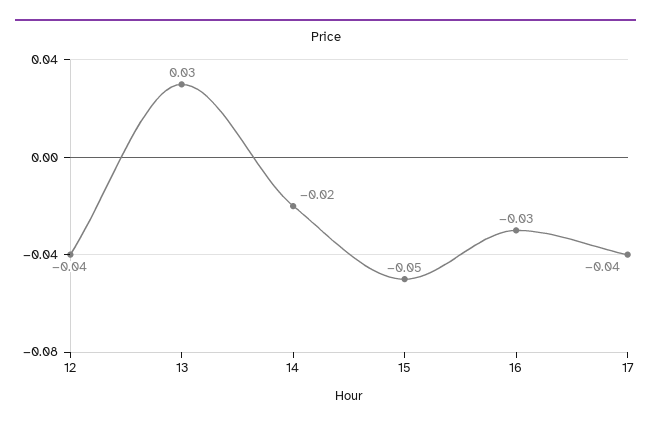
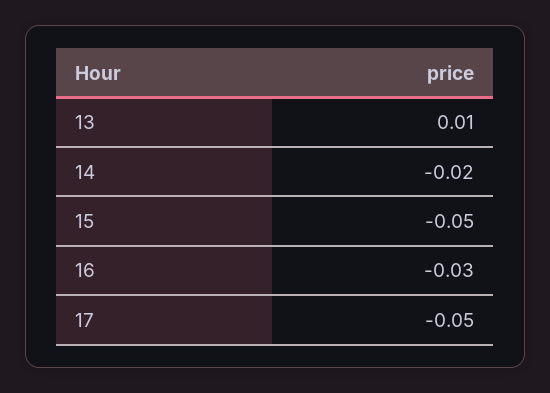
  {
-   "12": -0.04,
-   "13": 0.03,
+   "13": 0.01,
    "14": -0.02,
    "15": -0.05,
    "16": -0.03,
-   "17": -0.04
+   "17": -0.05
  }

